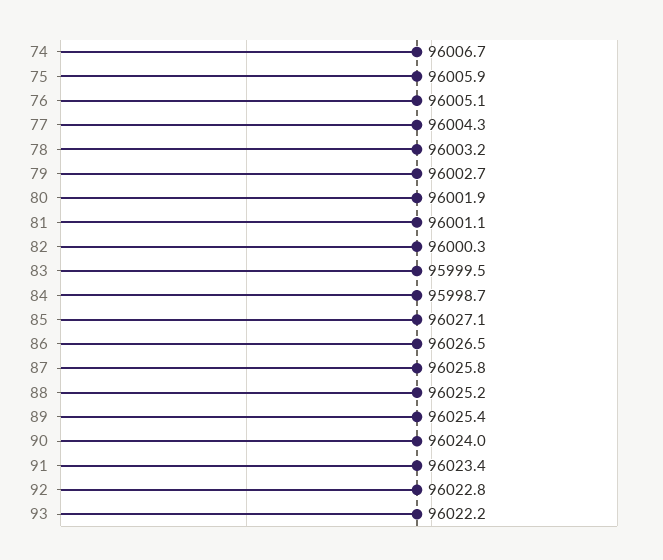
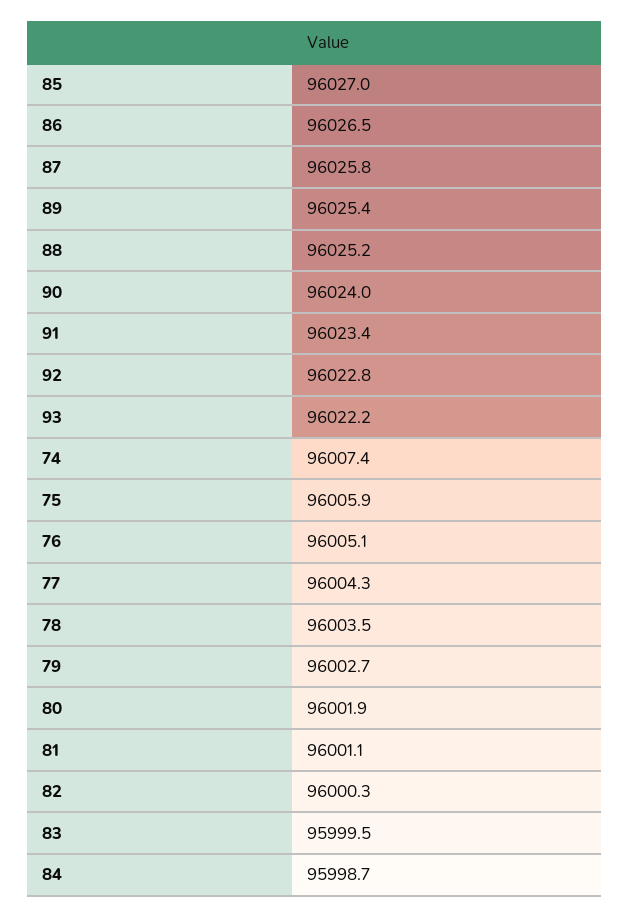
  {
-   "74": 96006.7,
+   "74": 96007.4,
    "75": 96005.9,
    "76": 96005.1,
    "77": 96004.3,
-   "78": 96003.2,
+   "78": 96003.5,
    "79": 96002.7,
    "80": 96001.9,
    "81": 96001.1,
    "82": 96000.3,
    "83": 95999.5,
    "84": 95998.7,
-   "85": 96027.1,
+   "85": 96027,
    "86": 96026.5,
    "87": 96025.8,
    "88": 96025.2,
    "89": 96025.4,
    "90": 96024,
    "91": 96023.4,
    "92": 96022.8,
    "93": 96022.2
  }

